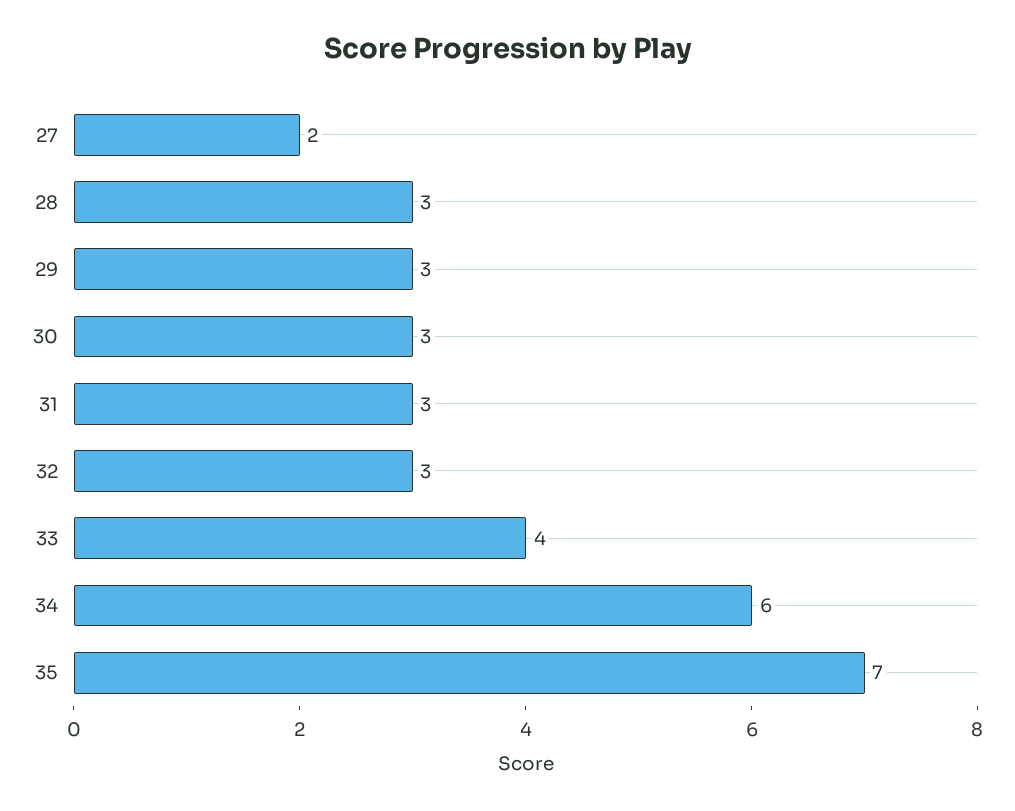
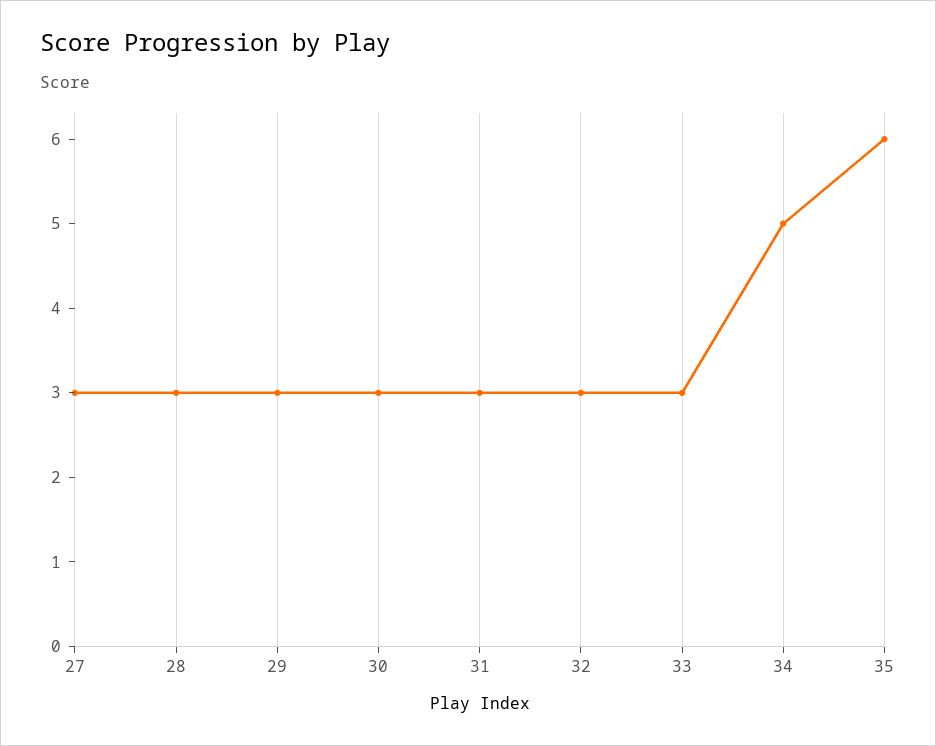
  {
-   "27": 2,
+   "27": 3,
    "28": 3,
    "29": 3,
    "30": 3,
    "31": 3,
    "32": 3,
-   "33": 4,
+   "33": 3,
-   "34": 6,
+   "34": 5,
-   "35": 7
+   "35": 6
  }

